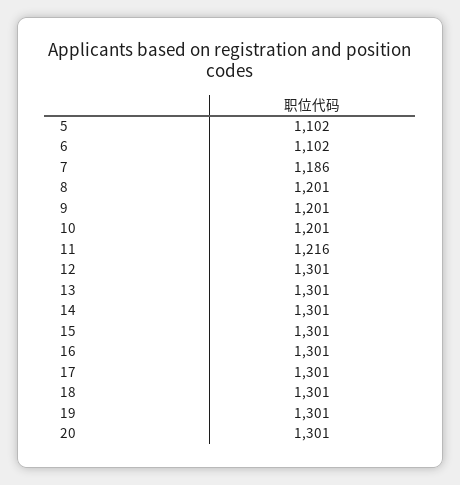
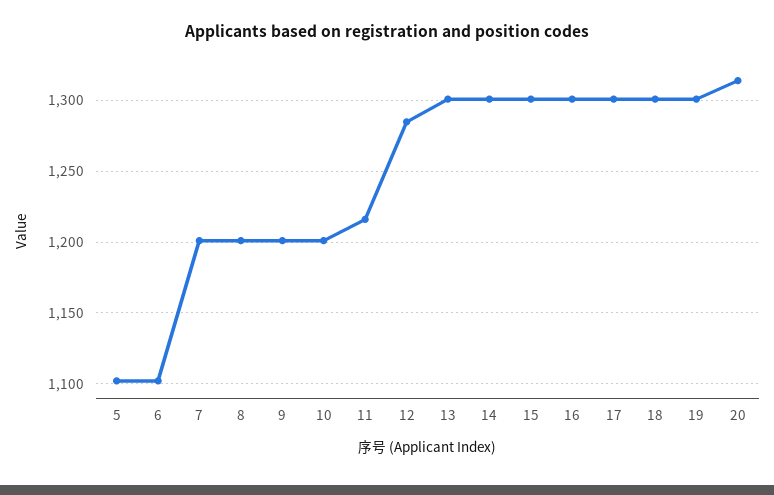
  {
    "5": 1102,
    "6": 1102,
-   "7": 1186,
+   "7": 1200,
    "8": 1201,
    "9": 1201,
    "10": 1201,
    "11": 1216,
-   "12": 1301,
+   "12": 1285,
    "13": 1301,
    "14": 1301,
    "15": 1301,
    "16": 1301,
    "17": 1301,
    "18": 1301,
    "19": 1301,
-   "20": 1301
+   "20": 1315
  }

